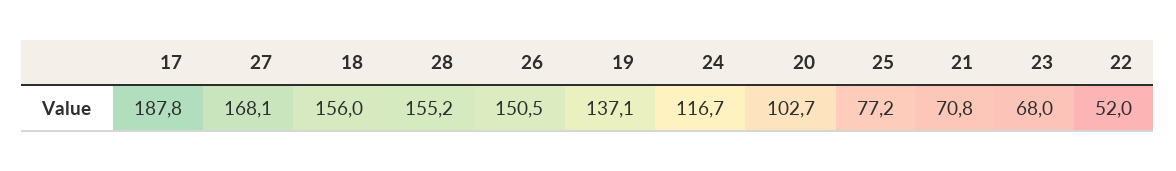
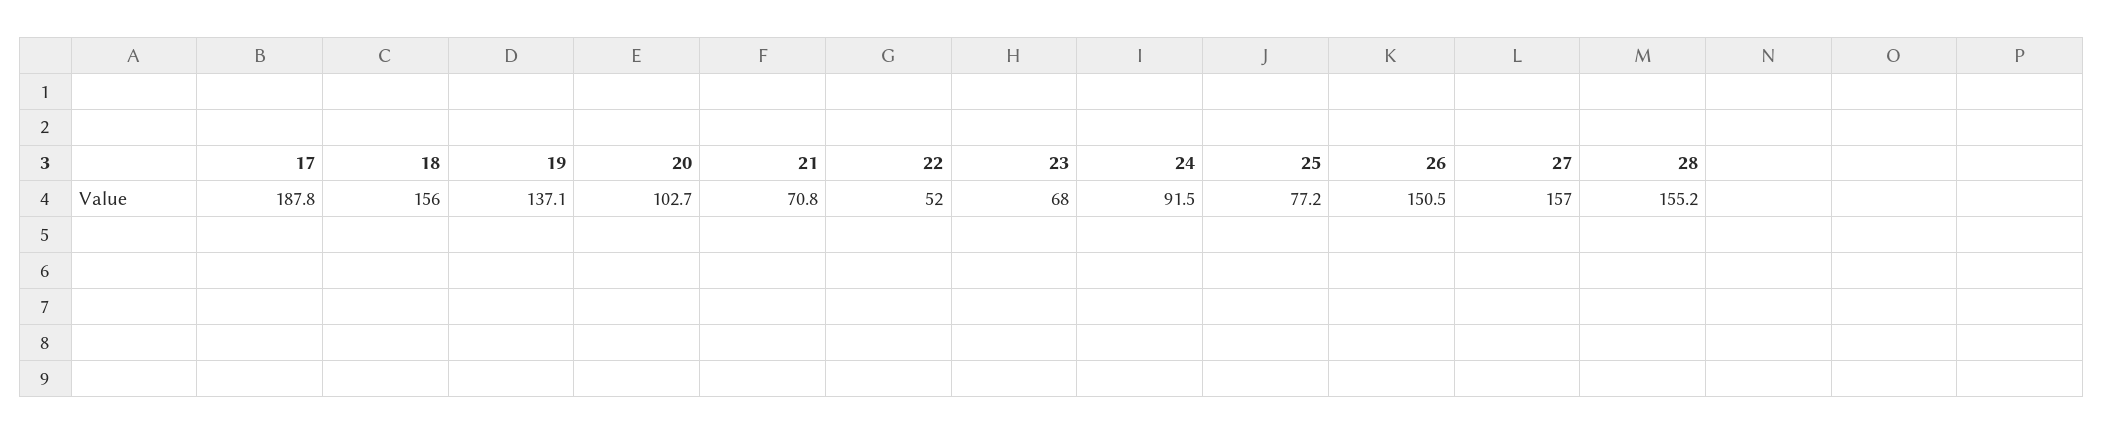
  {
    "17": 187.8,
-   "27": 168.1,
+   "27": 157,
    "18": 156,
    "28": 155.2,
    "26": 150.5,
    "19": 137.1,
-   "24": 116.7,
+   "24": 91.5,
    "20": 102.7,
    "25": 77.2,
    "21": 70.8,
    "23": 68,
    "22": 52
  }

